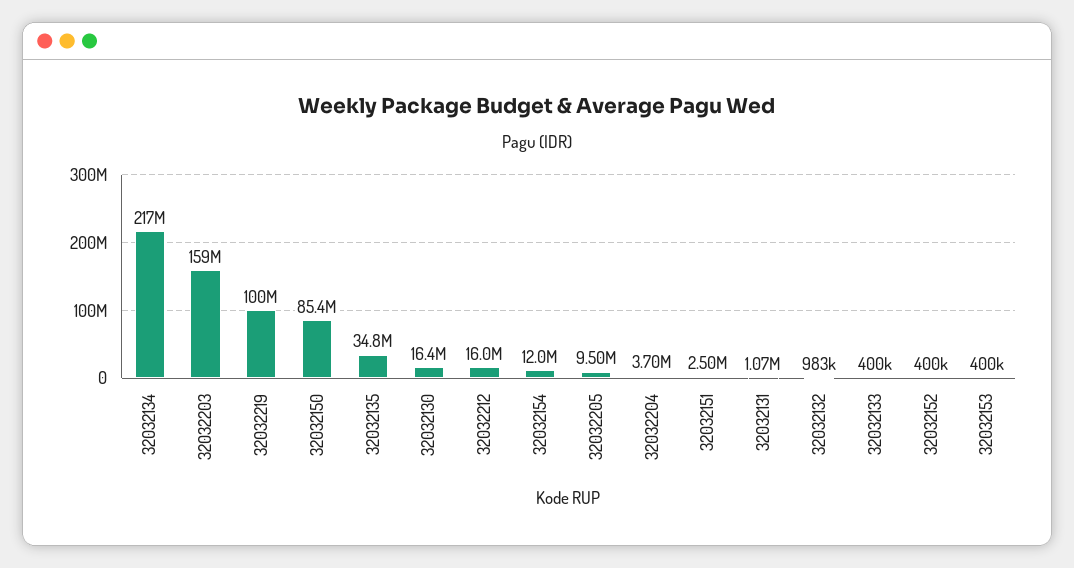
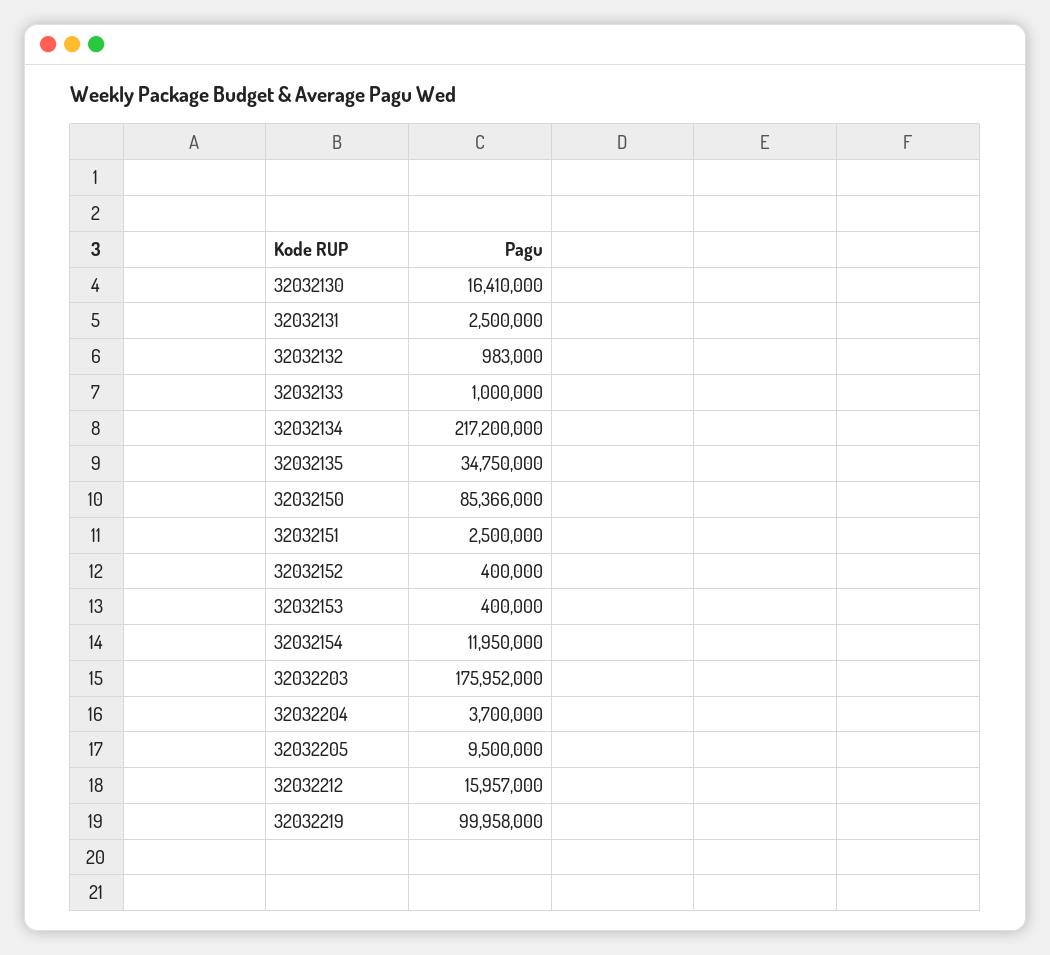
  {
    "32032134": 217200000,
-   "32032203": 159000000,
+   "32032203": 175952000,
    "32032219": 99958000,
    "32032150": 85366000,
    "32032135": 34750000,
    "32032130": 16410000,
    "32032212": 15957000,
    "32032154": 11950000,
    "32032205": 9500000,
    "32032204": 3700000,
    "32032151": 2500000,
-   "32032131": 1070000,
+   "32032131": 2500000,
    "32032132": 983000,
-   "32032133": 400000,
+   "32032133": 1000000,
    "32032152": 400000,
    "32032153": 400000
  }

